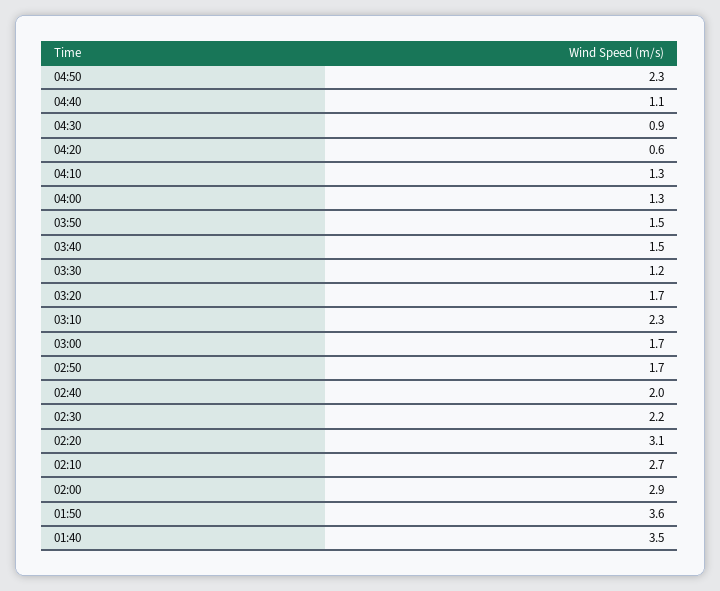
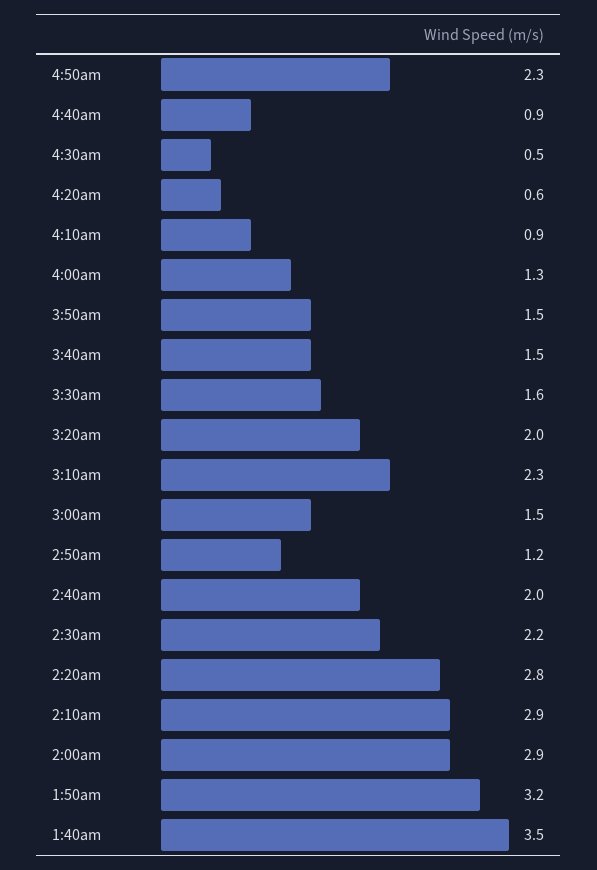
  {
    "04:50": 2.3,
-   "04:40": 1.1,
+   "04:40": 0.9,
-   "04:30": 0.9,
+   "04:30": 0.5,
    "04:20": 0.6,
-   "04:10": 1.3,
+   "04:10": 0.9,
    "04:00": 1.3,
    "03:50": 1.5,
    "03:40": 1.5,
-   "03:30": 1.2,
+   "03:30": 1.6,
-   "03:20": 1.7,
+   "03:20": 2,
    "03:10": 2.3,
-   "03:00": 1.7,
+   "03:00": 1.5,
-   "02:50": 1.7,
+   "02:50": 1.2,
    "02:40": 2,
    "02:30": 2.2,
-   "02:20": 3.1,
+   "02:20": 2.8,
-   "02:10": 2.7,
+   "02:10": 2.9,
    "02:00": 2.9,
-   "01:50": 3.6,
+   "01:50": 3.2,
    "01:40": 3.5
  }

